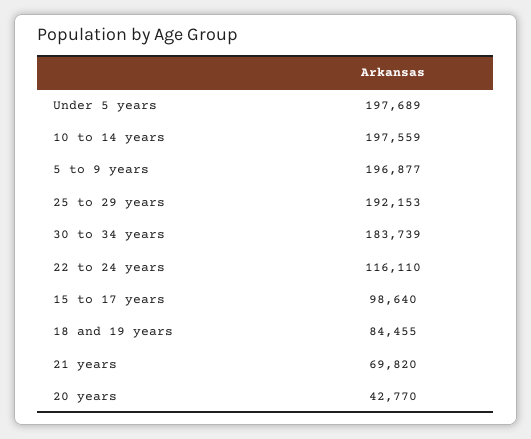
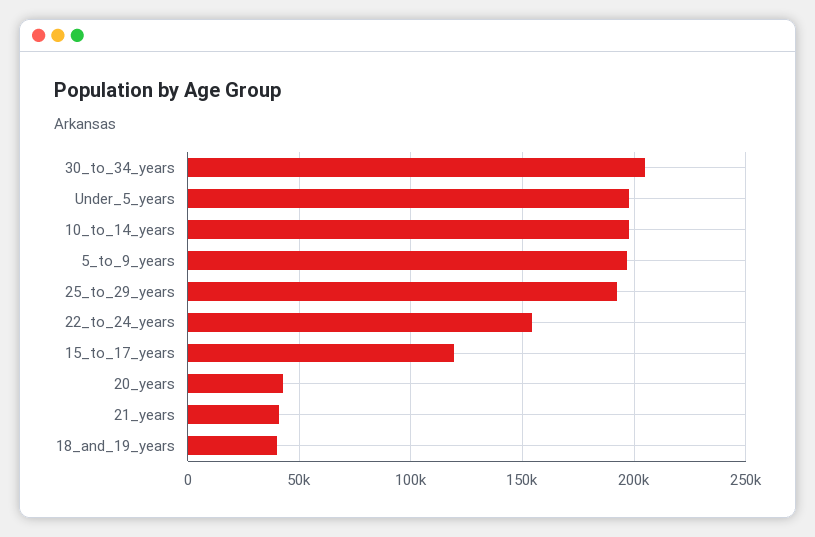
  {
    "Under 5 years": 197689,
    "10 to 14 years": 197559,
    "5 to 9 years": 196877,
    "25 to 29 years": 192153,
-   "30 to 34 years": 183739,
+   "30 to 34 years": 205000,
-   "22 to 24 years": 116110,
+   "22 to 24 years": 155000,
-   "15 to 17 years": 98640,
+   "15 to 17 years": 120000,
-   "18 and 19 years": 84455,
+   "18 and 19 years": 40000,
-   "21 years": 69820,
+   "21 years": 40000,
    "20 years": 42770
  }

